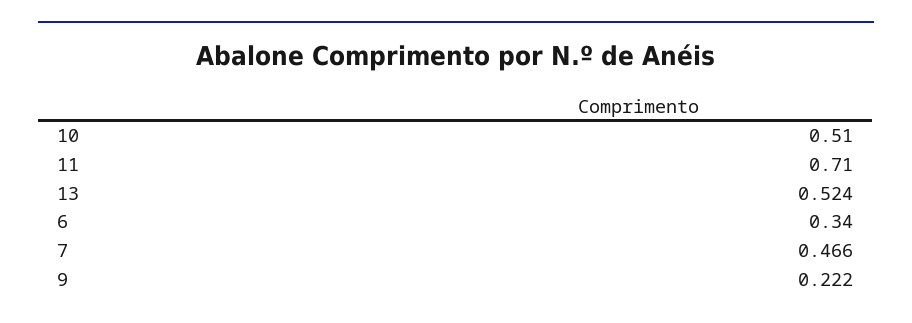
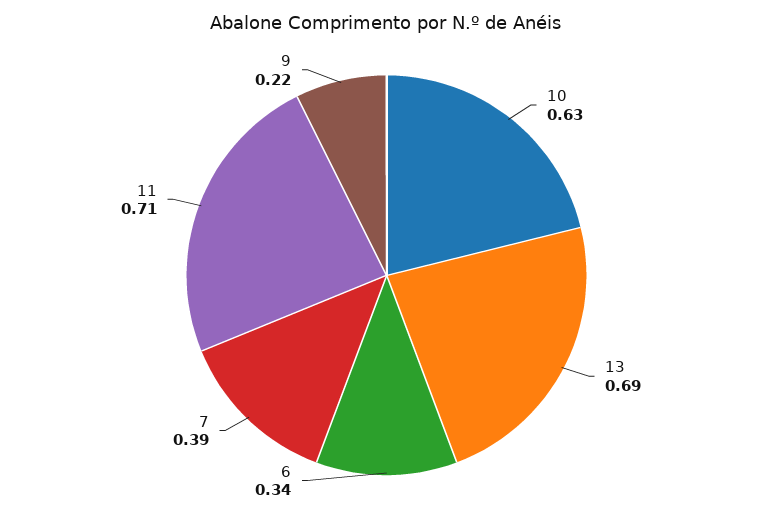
  {
-   "10": 0.51,
+   "10": 0.63,
    "11": 0.71,
-   "13": 0.524,
+   "13": 0.69,
    "6": 0.34,
-   "7": 0.466,
+   "7": 0.39,
    "9": 0.222
  }

